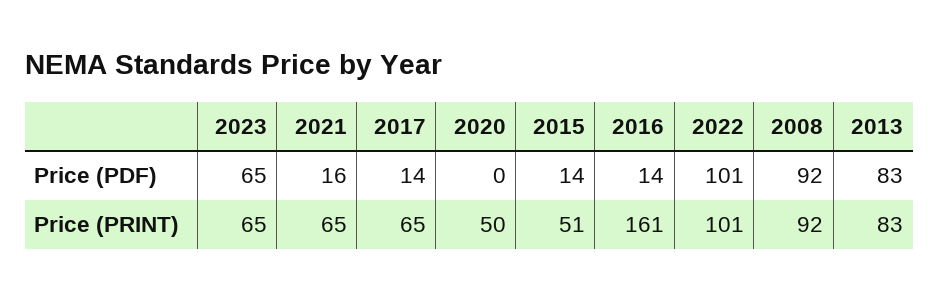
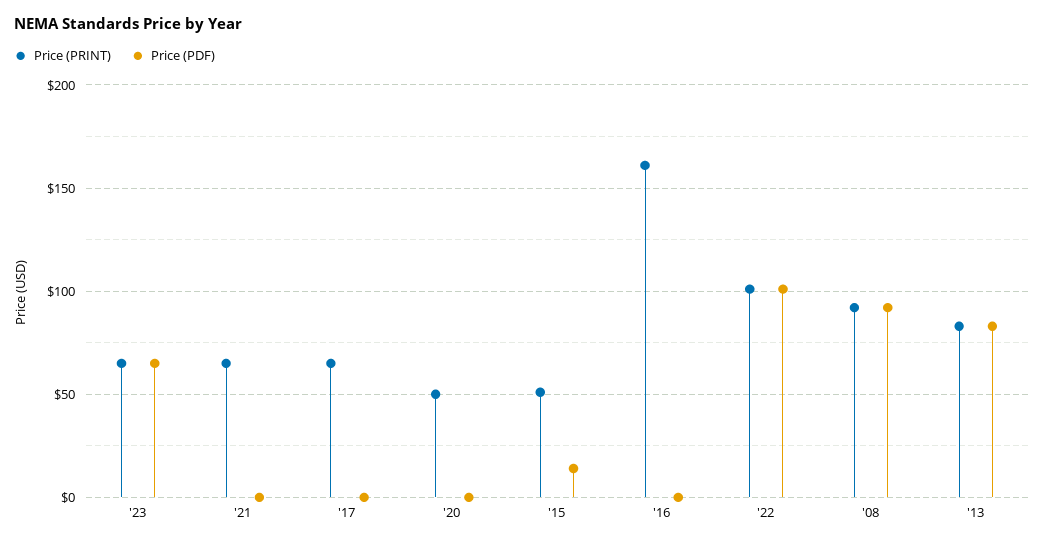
  {
    "Price (PDF)": {
      "2023": 65,
-     "2021": 16,
+     "2021": 0,
-     "2017": 14,
+     "2017": 0,
      "2020": 0,
      "2015": 14,
-     "2016": 14,
+     "2016": 0,
      "2022": 101,
      "2008": 92,
      "2013": 83
    },
    "Price (PRINT)": {
      "2023": 65,
      "2021": 65,
      "2017": 65,
      "2020": 50,
      "2015": 51,
      "2016": 161,
      "2022": 101,
      "2008": 92,
      "2013": 83
    }
  }

